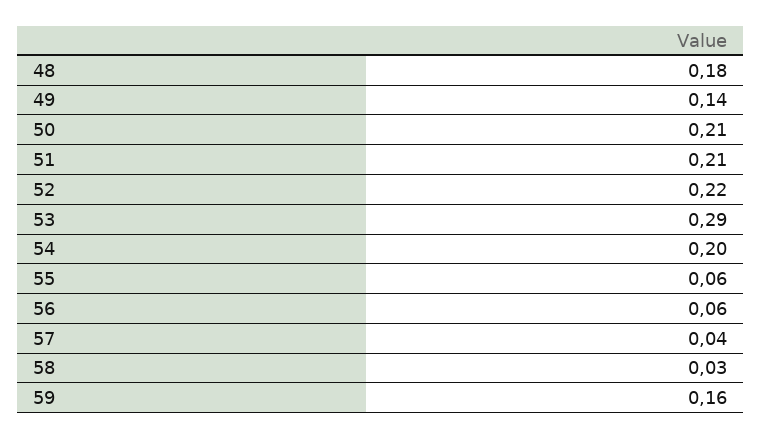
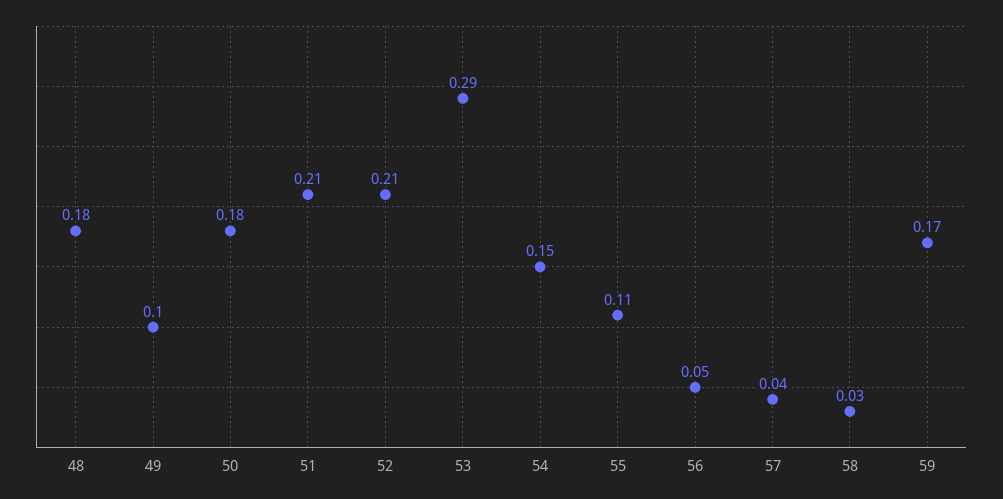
  {
    "48": 0.18,
-   "49": 0.14,
+   "49": 0.1,
-   "50": 0.21,
+   "50": 0.18,
    "51": 0.21,
-   "52": 0.22,
+   "52": 0.21,
    "53": 0.29,
-   "54": 0.2,
+   "54": 0.15,
-   "55": 0.06,
+   "55": 0.11,
-   "56": 0.06,
+   "56": 0.05,
    "57": 0.04,
    "58": 0.03,
-   "59": 0.16
+   "59": 0.17
  }

